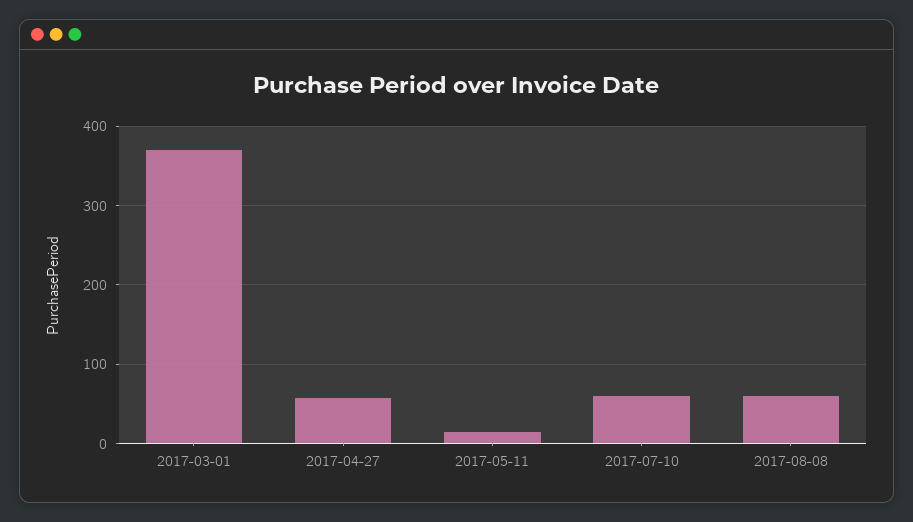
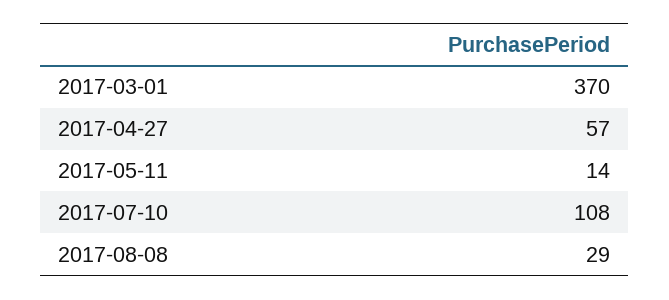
  {
    "2017-03-01": 370,
    "2017-04-27": 57,
    "2017-05-11": 14,
-   "2017-07-10": 60,
+   "2017-07-10": 108,
-   "2017-08-08": 60
+   "2017-08-08": 29
  }

